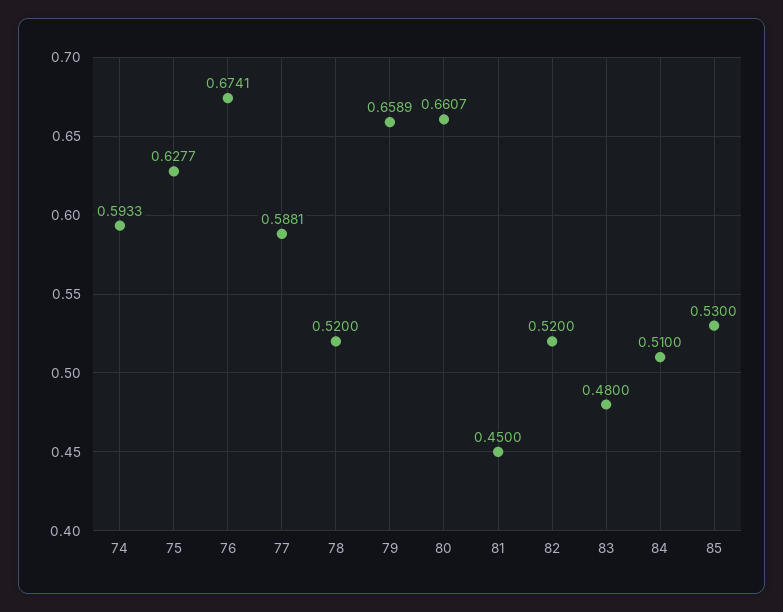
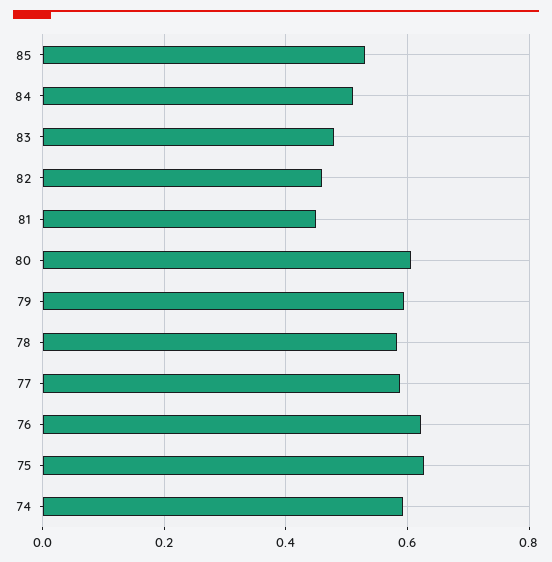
  {
    "74": 0.5933,
    "75": 0.6277,
-   "76": 0.6741,
+   "76": 0.62,
    "77": 0.5881,
-   "78": 0.52,
+   "78": 0.58,
-   "79": 0.6589,
+   "79": 0.6,
-   "80": 0.6607,
+   "80": 0.6,
    "81": 0.45,
-   "82": 0.52,
+   "82": 0.46,
    "83": 0.48,
    "84": 0.51,
    "85": 0.53
  }

